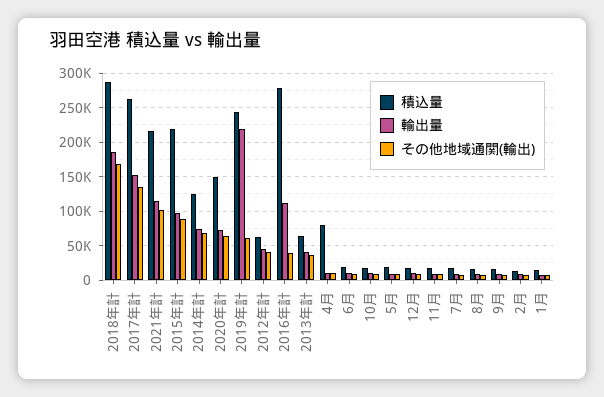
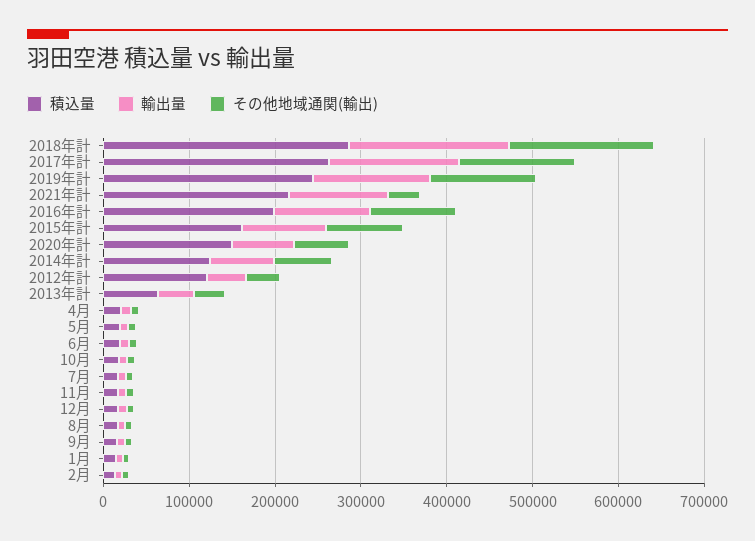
  {
    "積込量": {
      "2018年計": 290000,
      "2017年計": 260000,
      "2021年計": 220000,
-     "2015年計": 220000,
+     "2015年計": 160000,
      "2014年計": 120000,
      "2020年計": 150000,
      "2019年計": 240000,
-     "2012年計": 60000,
+     "2012年計": 120000,
-     "2016年計": 280000,
+     "2016年計": 200000,
      "2013年計": 60000,
-     "4月": 80000,
+     "4月": 20000,
      "6月": 20000,
      "10月": 20000,
      "5月": 20000,
      "12月": 20000,
      "11月": 20000,
      "7月": 20000,
      "8月": 20000,
      "9月": 20000,
      "2月": 10000,
      "1月": 20000
    },
    "輸出量": {
      "2018年計": 190000,
      "2017年計": 150000,
      "2021年計": 120000,
      "2015年計": 100000,
      "2014年計": 70000,
      "2020年計": 70000,
-     "2019年計": 220000,
+     "2019年計": 140000,
      "2012年計": 50000,
      "2016年計": 110000,
      "2013年計": 40000,
      "4月": 10000,
      "6月": 10000,
      "10月": 10000,
      "5月": 10000,
      "12月": 10000,
      "11月": 10000,
      "7月": 10000,
      "8月": 10000,
      "9月": 10000,
      "2月": 10000,
      "1月": 10000
    },
    "その他地域通関(輸出)": {
      "2018年計": 170000,
      "2017年計": 140000,
-     "2021年計": 100000,
+     "2021年計": 40000,
      "2015年計": 90000,
      "2014年計": 70000,
      "2020年計": 60000,
-     "2019年計": 60000,
+     "2019年計": 120000,
      "2012年計": 40000,
-     "2016年計": 40000,
+     "2016年計": 100000,
      "2013年計": 40000,
      "4月": 10000,
      "6月": 10000,
      "10月": 10000,
      "5月": 10000,
      "12月": 10000,
      "11月": 10000,
      "7月": 10000,
      "8月": 10000,
      "9月": 10000,
      "2月": 10000,
      "1月": 10000
    }
  }

